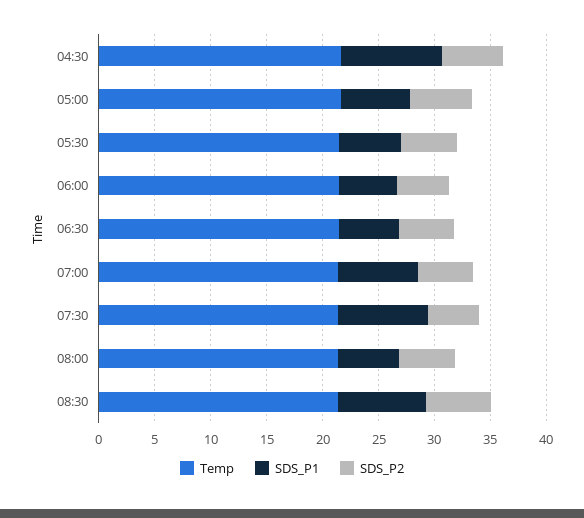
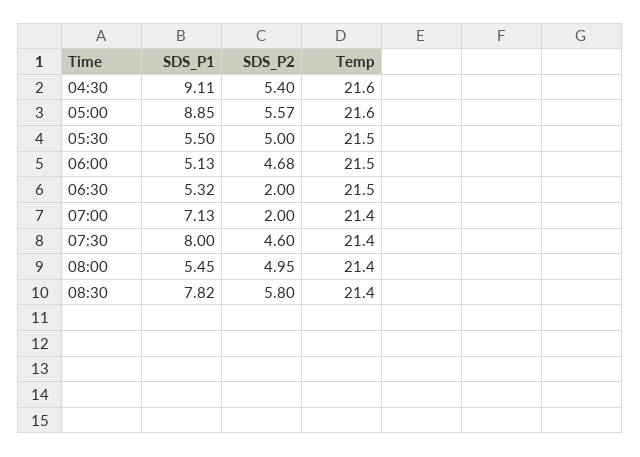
  {
    "Temp": {
      "04:30": 21.6,
      "05:00": 21.6,
      "05:30": 21.5,
      "06:00": 21.5,
      "06:30": 21.5,
      "07:00": 21.4,
      "07:30": 21.4,
      "08:00": 21.4,
      "08:30": 21.4
    },
    "SDS_P1": {
      "04:30": 9.11,
-     "05:00": 6,
+     "05:00": 8.85,
      "05:30": 5.5,
      "06:00": 5.13,
      "06:30": 5.32,
      "07:00": 7.13,
      "07:30": 8,
      "08:00": 5.45,
      "08:30": 7.82
    },
    "SDS_P2": {
      "04:30": 5.4,
      "05:00": 5.57,
      "05:30": 5,
      "06:00": 4.68,
-     "06:30": 5,
+     "06:30": 2,
-     "07:00": 5,
+     "07:00": 2,
      "07:30": 4.6,
      "08:00": 4.95,
      "08:30": 5.8
    }
  }

